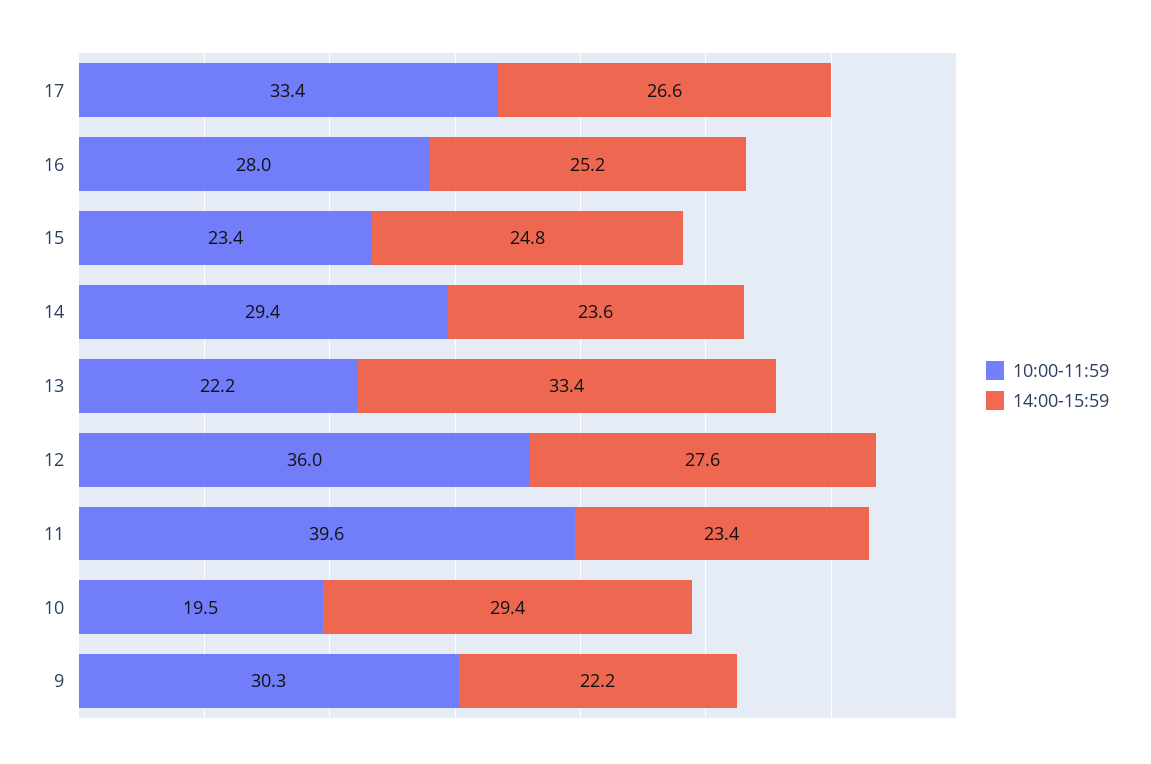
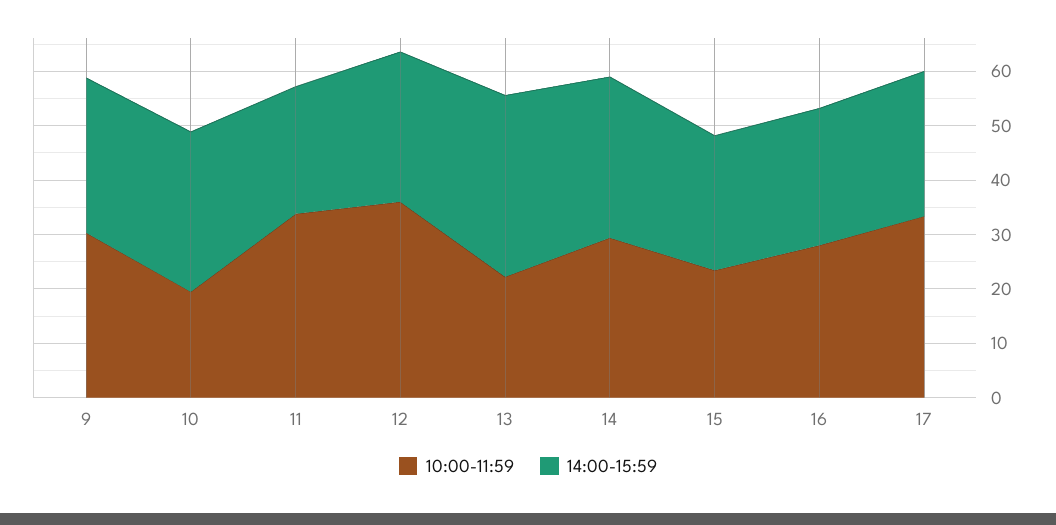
  {
    "10:00-11:59": {
      "17": 33.4,
      "16": 28,
      "15": 23.4,
      "14": 29.4,
      "13": 22.2,
      "12": 36,
-     "11": 39.6,
+     "11": 34,
      "10": 19.5,
      "9": 30.3
    },
    "14:00-15:59": {
      "17": 26.6,
      "16": 25.2,
      "15": 24.8,
-     "14": 23.6,
+     "14": 30,
      "13": 33.4,
      "12": 27.6,
      "11": 23.4,
      "10": 29.4,
-     "9": 22.2
+     "9": 28
    }
  }

